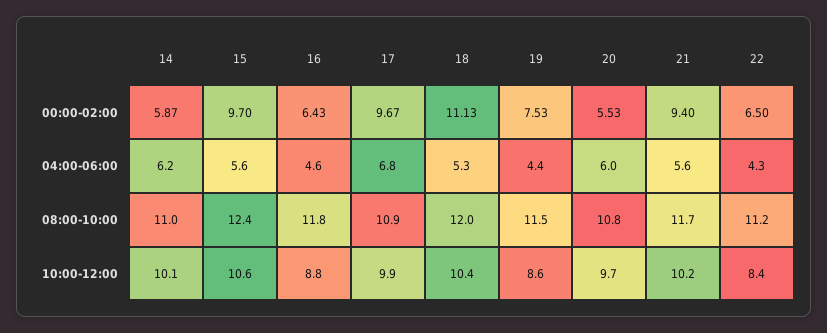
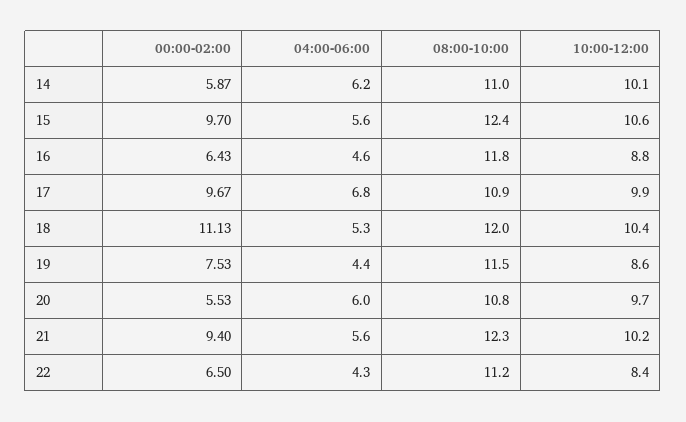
  {
    "14": {
      "00:00-02:00": 5.87,
      "04:00-06:00": 6.2,
      "08:00-10:00": 11,
      "10:00-12:00": 10.1
    },
    "15": {
      "00:00-02:00": 9.7,
      "04:00-06:00": 5.6,
      "08:00-10:00": 12.4,
      "10:00-12:00": 10.6
    },
    "16": {
      "00:00-02:00": 6.43,
      "04:00-06:00": 4.6,
      "08:00-10:00": 11.8,
      "10:00-12:00": 8.8
    },
    "17": {
      "00:00-02:00": 9.67,
      "04:00-06:00": 6.8,
      "08:00-10:00": 10.9,
      "10:00-12:00": 9.9
    },
    "18": {
      "00:00-02:00": 11.13,
      "04:00-06:00": 5.3,
      "08:00-10:00": 12,
      "10:00-12:00": 10.4
    },
    "19": {
      "00:00-02:00": 7.53,
      "04:00-06:00": 4.4,
      "08:00-10:00": 11.5,
      "10:00-12:00": 8.6
    },
    "20": {
      "00:00-02:00": 5.53,
      "04:00-06:00": 6,
      "08:00-10:00": 10.8,
      "10:00-12:00": 9.7
    },
    "21": {
      "00:00-02:00": 9.4,
      "04:00-06:00": 5.6,
-     "08:00-10:00": 11.7,
+     "08:00-10:00": 12.3,
      "10:00-12:00": 10.2
    },
    "22": {
      "00:00-02:00": 6.5,
      "04:00-06:00": 4.3,
      "08:00-10:00": 11.2,
      "10:00-12:00": 8.4
    }
  }

